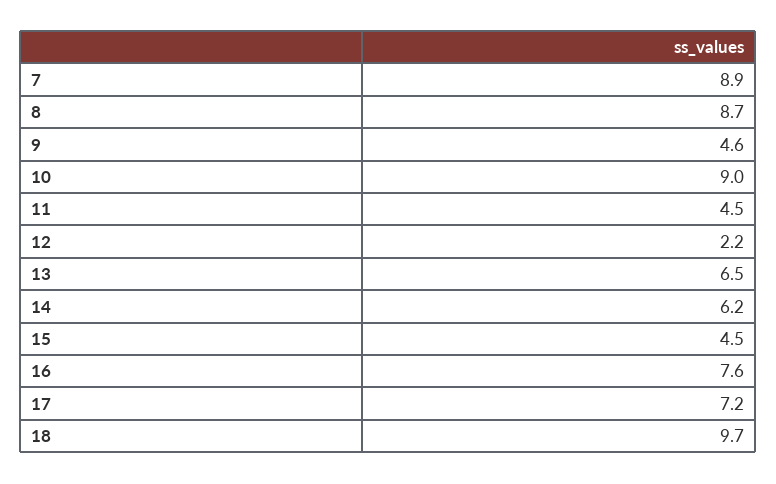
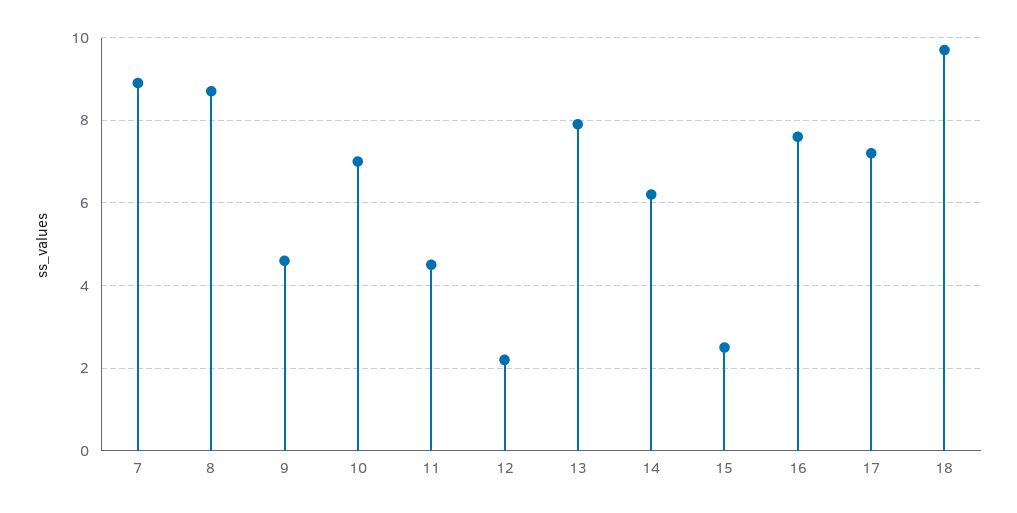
  {
    "7": 8.9,
    "8": 8.7,
    "9": 4.6,
-   "10": 9,
+   "10": 7,
    "11": 4.5,
    "12": 2.2,
-   "13": 6.5,
+   "13": 8,
    "14": 6.2,
-   "15": 4.5,
+   "15": 2.5,
    "16": 7.6,
    "17": 7.2,
    "18": 9.7
  }

